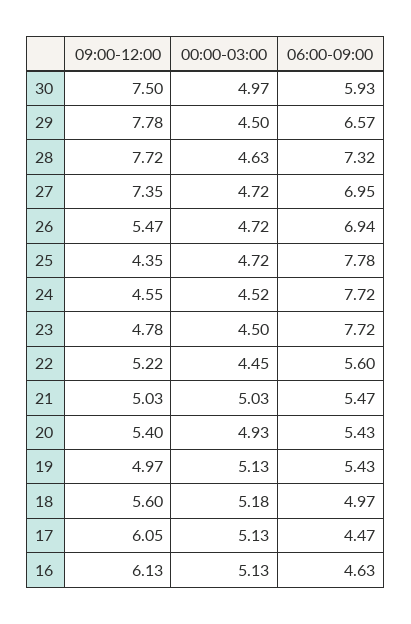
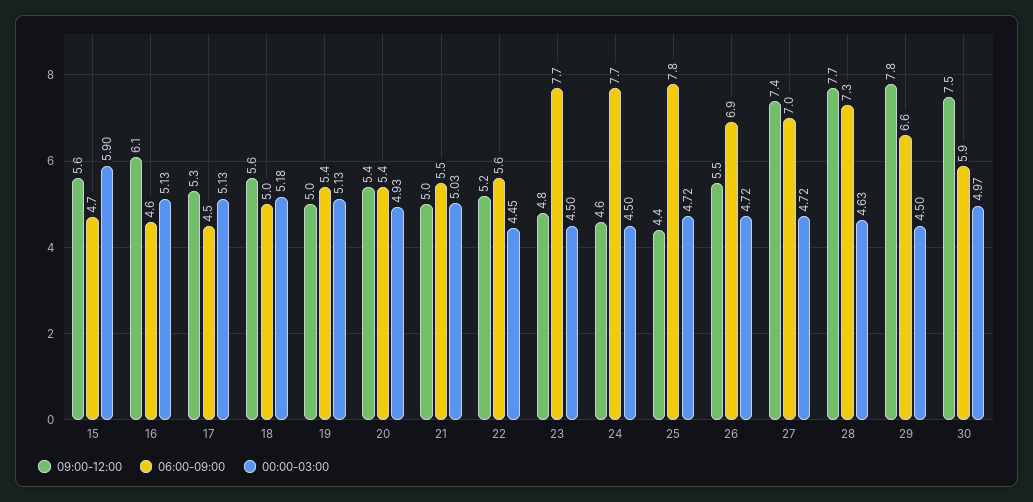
  {
    "09:00-12:00": {
      "30": 7.5,
      "29": 7.78,
      "28": 7.72,
      "27": 7.35,
      "26": 5.47,
      "25": 4.35,
      "24": 4.55,
      "23": 4.78,
      "22": 5.22,
      "21": 5.03,
      "20": 5.4,
      "19": 4.97,
      "18": 5.6,
-     "17": 6.05,
+     "17": 5.3,
-     "16": 6.13
+     "16": 6.13,
+     "15": 5.6
    },
    "00:00-03:00": {
      "30": 4.97,
      "29": 4.5,
      "28": 4.63,
      "27": 4.72,
      "26": 4.72,
      "25": 4.72,
-     "24": 4.52,
+     "24": 4.5,
      "23": 4.5,
      "22": 4.45,
      "21": 5.03,
      "20": 4.93,
      "19": 5.13,
      "18": 5.18,
      "17": 5.13,
-     "16": 5.13
+     "16": 5.13,
+     "15": 5.9
    },
    "06:00-09:00": {
      "30": 5.93,
      "29": 6.57,
      "28": 7.32,
      "27": 6.95,
      "26": 6.94,
      "25": 7.78,
      "24": 7.72,
      "23": 7.72,
      "22": 5.6,
      "21": 5.47,
      "20": 5.43,
      "19": 5.43,
      "18": 4.97,
      "17": 4.47,
-     "16": 4.63
+     "16": 4.63,
+     "15": 4.7
    }
  }

